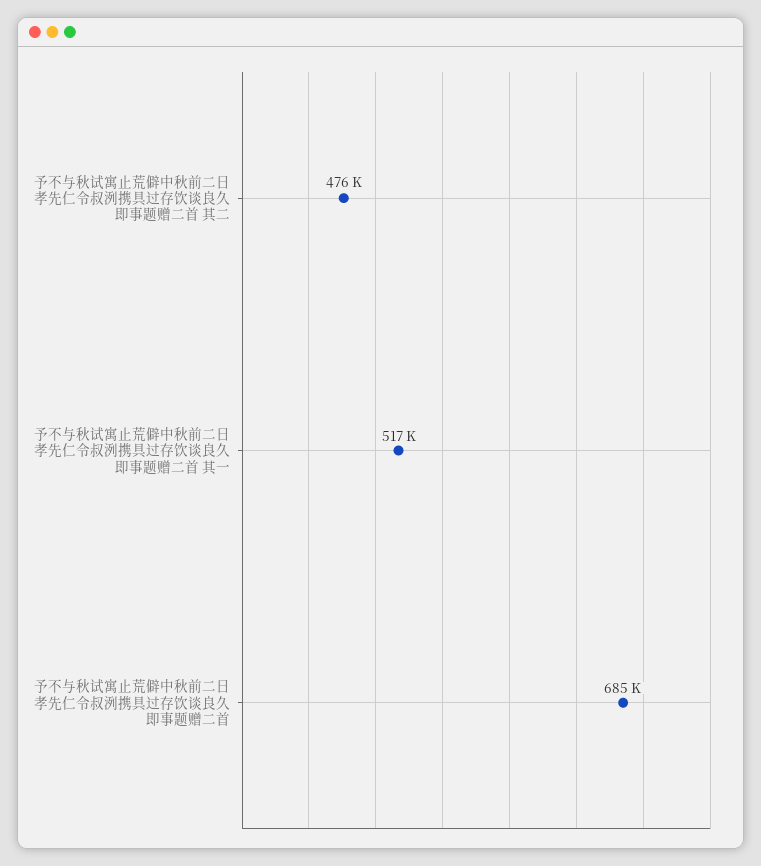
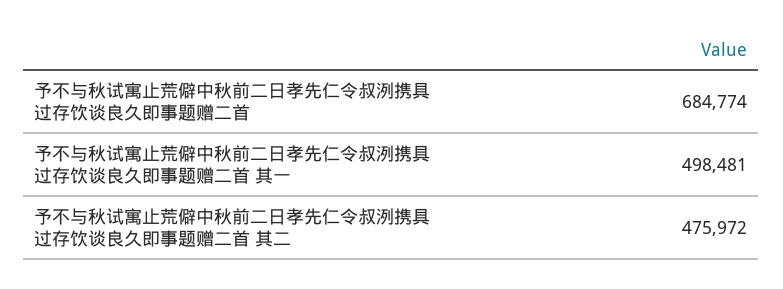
  {
    "予不与秋试寓止荒僻中秋前二日孝先仁令叔洌携具过存饮谈良久即事题赠二首 其二": 475972,
-   "予不与秋试寓止荒僻中秋前二日孝先仁令叔洌携具过存饮谈良久即事题赠二首 其一": 517000,
+   "予不与秋试寓止荒僻中秋前二日孝先仁令叔洌携具过存饮谈良久即事题赠二首 其一": 498481,
    "予不与秋试寓止荒僻中秋前二日孝先仁令叔洌携具过存饮谈良久即事题赠二首": 684774
  }

